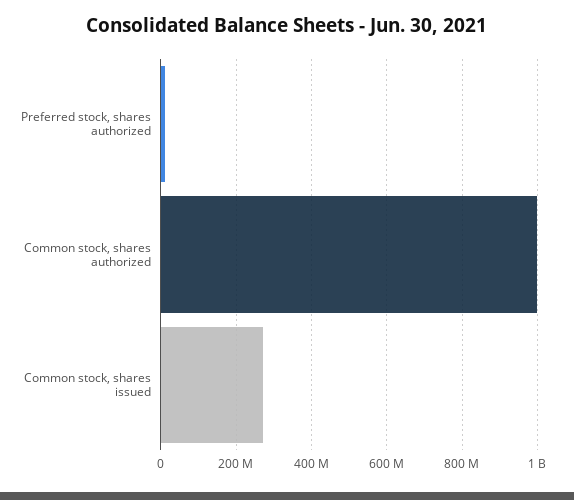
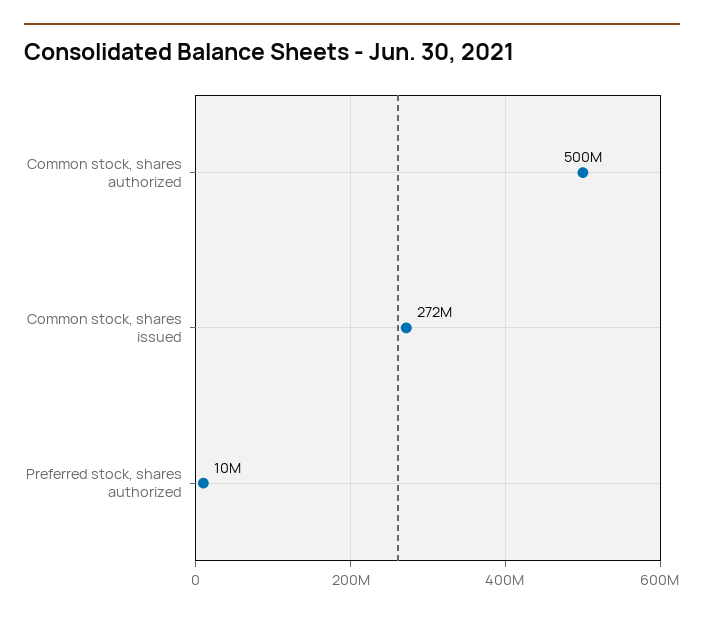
  {
    "Preferred stock, shares authorized": 10000000,
-   "Common stock, shares authorized": 1000000000,
+   "Common stock, shares authorized": 500000000,
    "Common stock, shares issued": 272000000
  }

